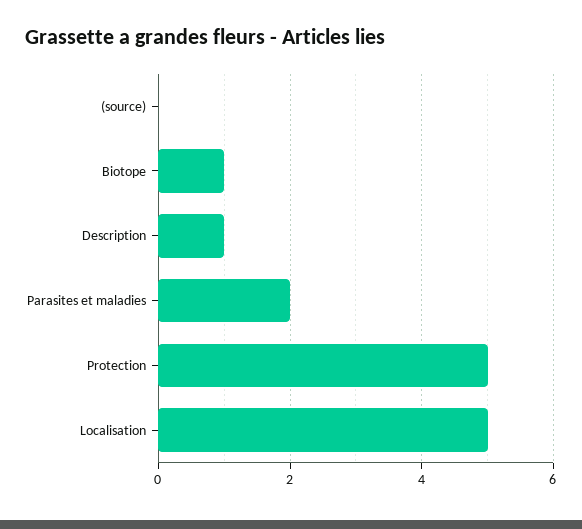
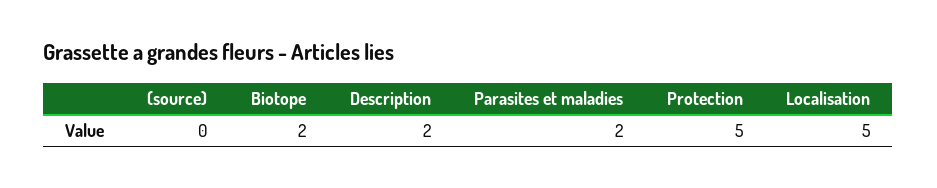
  {
    "(source)": 0,
-   "Biotope": 1,
+   "Biotope": 2,
-   "Description": 1,
+   "Description": 2,
    "Parasites et maladies": 2,
    "Protection": 5,
    "Localisation": 5
  }

